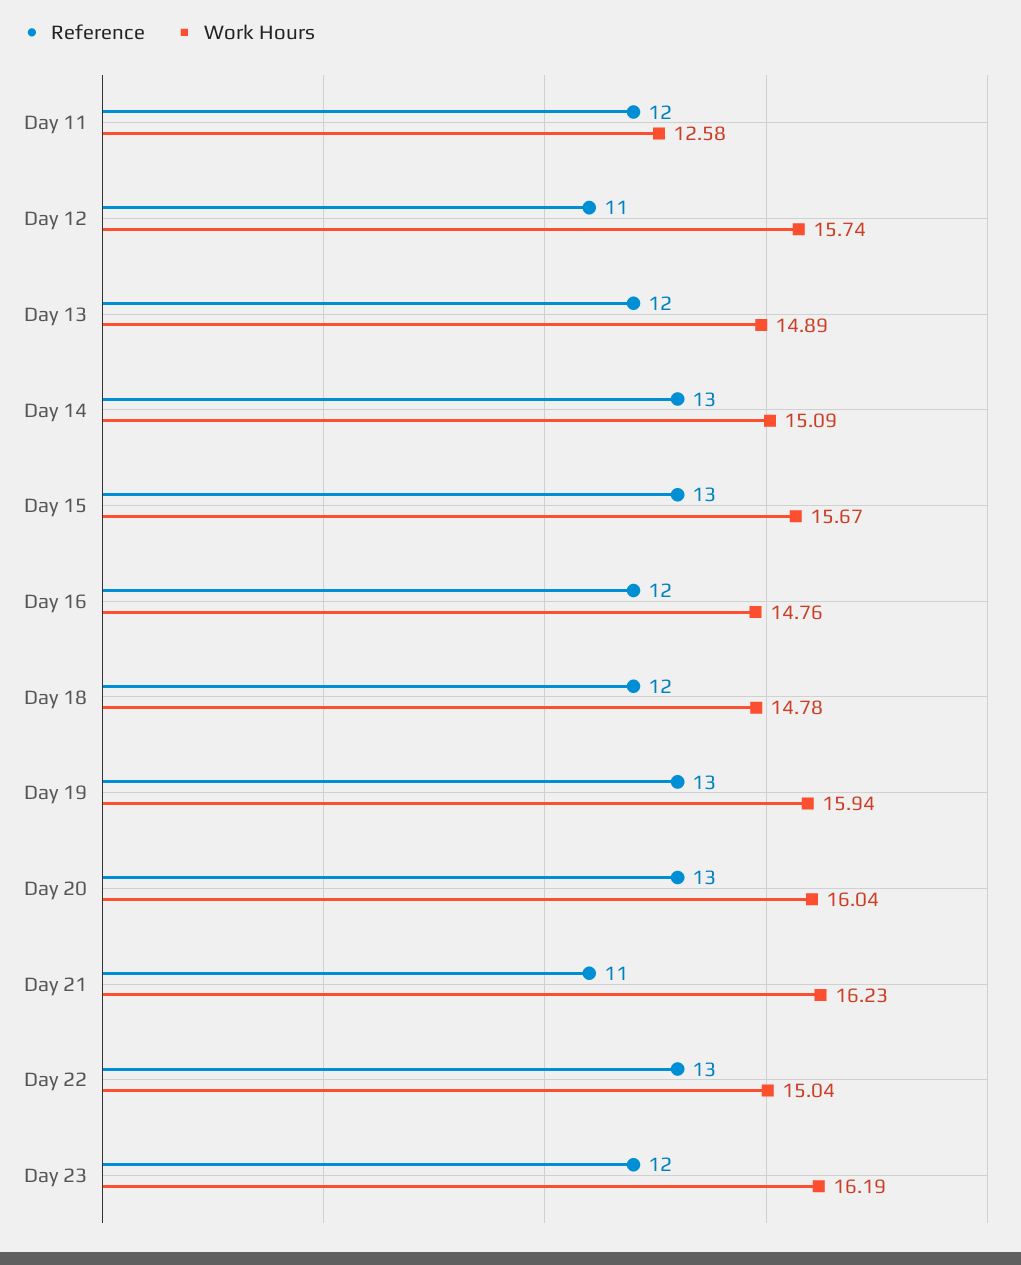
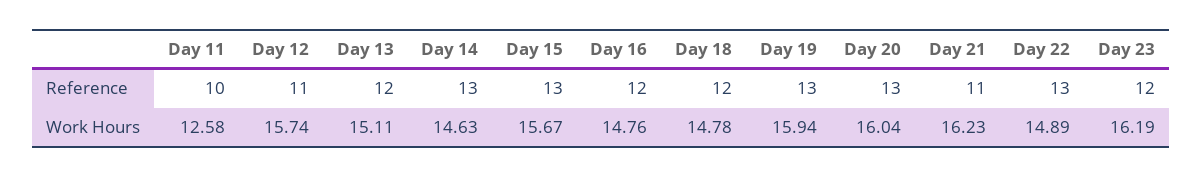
  {
    "Reference": {
-     "Day 11": 12,
+     "Day 11": 10,
      "Day 12": 11,
      "Day 13": 12,
      "Day 14": 13,
      "Day 15": 13,
      "Day 16": 12,
      "Day 18": 12,
      "Day 19": 13,
      "Day 20": 13,
      "Day 21": 11,
      "Day 22": 13,
      "Day 23": 12
    },
    "Work Hours": {
      "Day 11": 12.58,
      "Day 12": 15.74,
-     "Day 13": 14.89,
+     "Day 13": 15.11,
-     "Day 14": 15.09,
+     "Day 14": 14.63,
      "Day 15": 15.67,
      "Day 16": 14.76,
      "Day 18": 14.78,
      "Day 19": 15.94,
      "Day 20": 16.04,
      "Day 21": 16.23,
-     "Day 22": 15.04,
+     "Day 22": 14.89,
      "Day 23": 16.19
    }
  }

